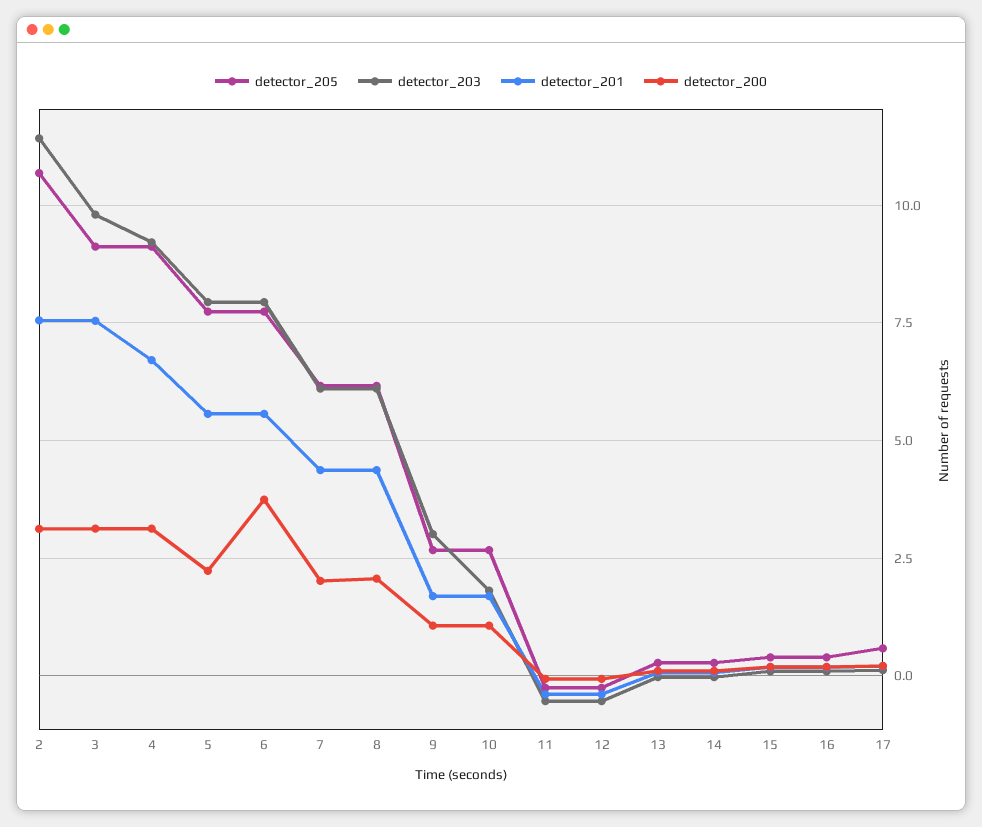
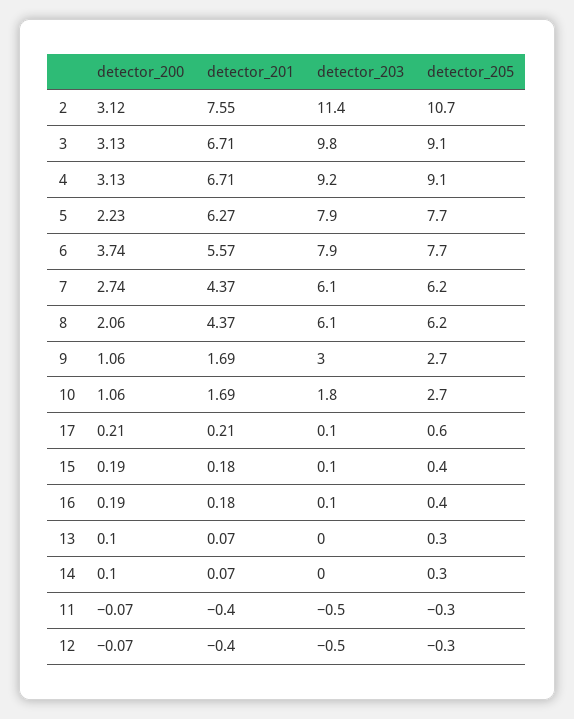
  {
    "detector_205": {
      "2": 10.7,
      "3": 9.1,
      "4": 9.1,
      "5": 7.7,
      "6": 7.7,
      "7": 6.2,
      "8": 6.2,
      "9": 2.7,
      "10": 2.7,
      "11": -0.3,
      "12": -0.3,
      "13": 0.3,
      "14": 0.3,
      "15": 0.4,
      "16": 0.4,
      "17": 0.6
    },
    "detector_203": {
      "2": 11.4,
      "3": 9.8,
      "4": 9.2,
      "5": 7.9,
      "6": 7.9,
      "7": 6.1,
      "8": 6.1,
      "9": 3,
      "10": 1.8,
      "11": -0.5,
      "12": -0.5,
      "13": 0,
      "14": 0,
      "15": 0.1,
      "16": 0.1,
      "17": 0.1
    },
    "detector_201": {
      "2": 7.55,
-     "3": 7.5,
+     "3": 6.71,
      "4": 6.71,
-     "5": 5.5,
+     "5": 6.27,
      "6": 5.57,
      "7": 4.37,
      "8": 4.37,
      "9": 1.69,
      "10": 1.69,
      "11": -0.4,
      "12": -0.4,
      "13": 0.07,
      "14": 0.07,
      "15": 0.18,
      "16": 0.18,
      "17": 0.21
    },
    "detector_200": {
      "2": 3.12,
      "3": 3.13,
      "4": 3.13,
      "5": 2.23,
      "6": 3.74,
-     "7": 2,
+     "7": 2.74,
      "8": 2.06,
      "9": 1.06,
      "10": 1.06,
      "11": -0.07,
      "12": -0.07,
      "13": 0.1,
      "14": 0.1,
      "15": 0.19,
      "16": 0.19,
      "17": 0.21
    }
  }

